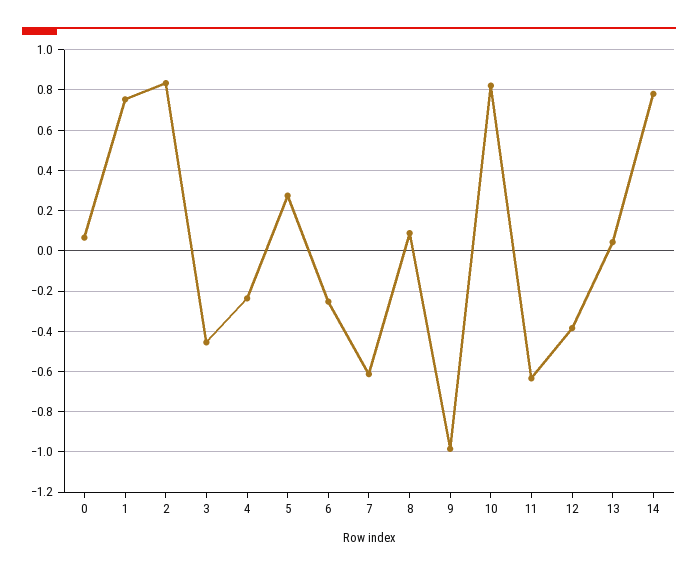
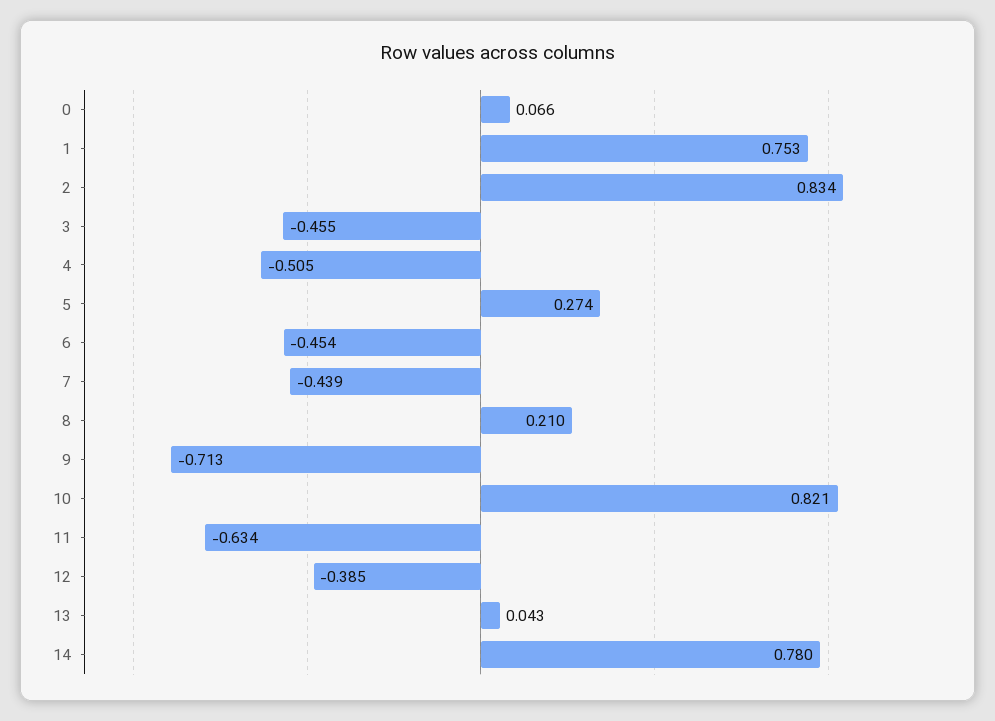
  {
    "0": 0.066,
    "1": 0.753,
    "2": 0.834,
    "3": -0.455,
-   "4": -0.25,
+   "4": -0.505,
    "5": 0.274,
-   "6": -0.25,
+   "6": -0.454,
-   "7": -0.6,
+   "7": -0.439,
-   "8": 0.1,
+   "8": 0.21,
-   "9": -1,
+   "9": -0.713,
    "10": 0.821,
    "11": -0.634,
    "12": -0.385,
    "13": 0.043,
    "14": 0.78
  }

